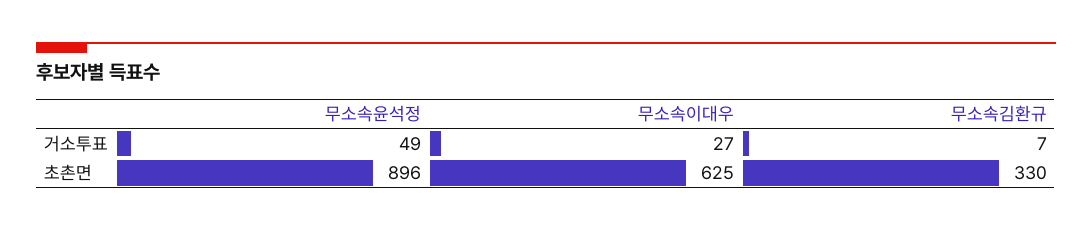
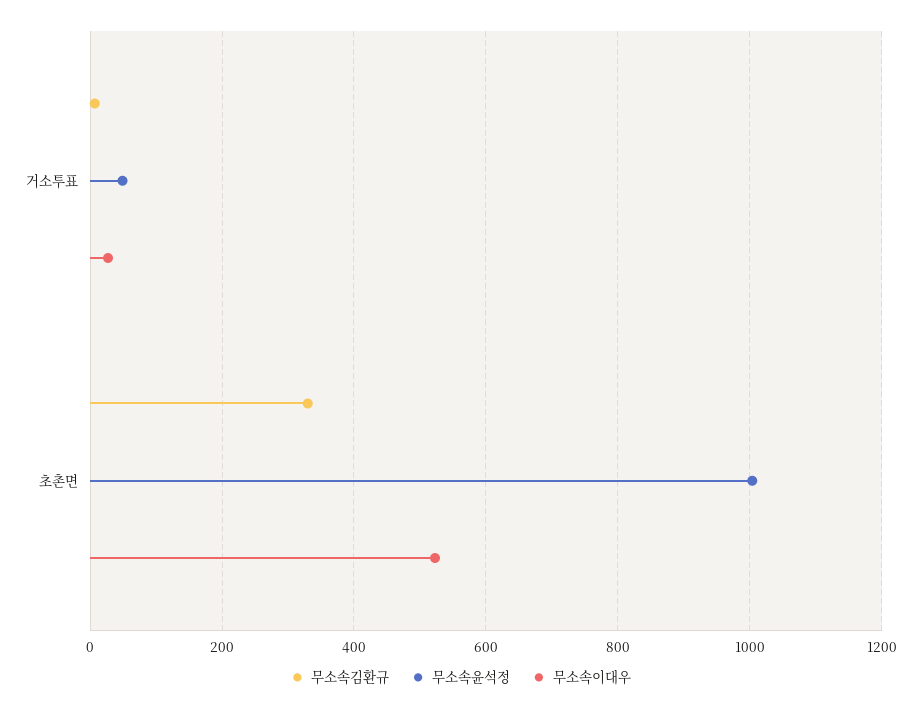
  {
    "무소속윤석정": {
      "거소투표": 49,
-     "초촌면": 896
+     "초촌면": 1000
    },
    "무소속이대우": {
      "거소투표": 27,
-     "초촌면": 625
+     "초촌면": 520
    },
    "무소속김환규": {
      "거소투표": 7,
      "초촌면": 330
    }
  }

